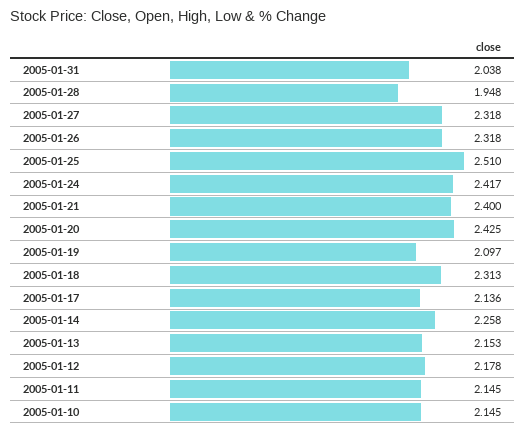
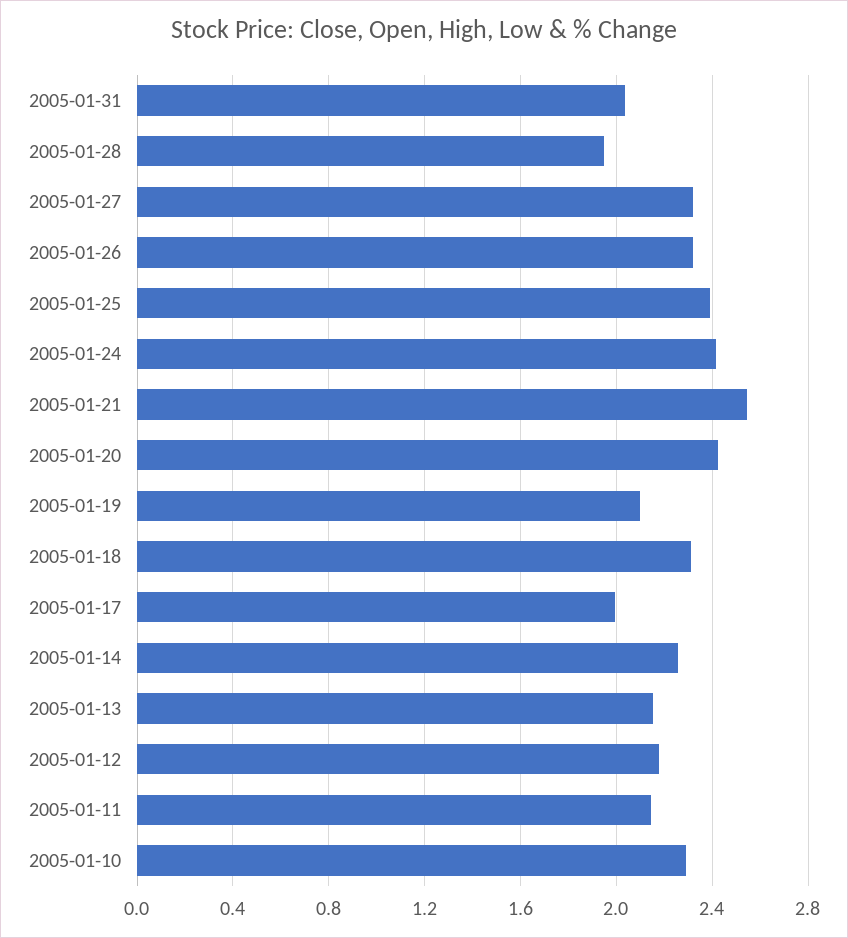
  {
    "2005-01-31": 2.038,
    "2005-01-28": 1.948,
    "2005-01-27": 2.318,
    "2005-01-26": 2.318,
-   "2005-01-25": 2.51,
+   "2005-01-25": 2.4,
    "2005-01-24": 2.417,
-   "2005-01-21": 2.4,
+   "2005-01-21": 2.55,
    "2005-01-20": 2.425,
    "2005-01-19": 2.097,
    "2005-01-18": 2.313,
-   "2005-01-17": 2.136,
+   "2005-01-17": 2,
    "2005-01-14": 2.258,
    "2005-01-13": 2.153,
    "2005-01-12": 2.178,
    "2005-01-11": 2.145,
-   "2005-01-10": 2.145
+   "2005-01-10": 2.3
  }

